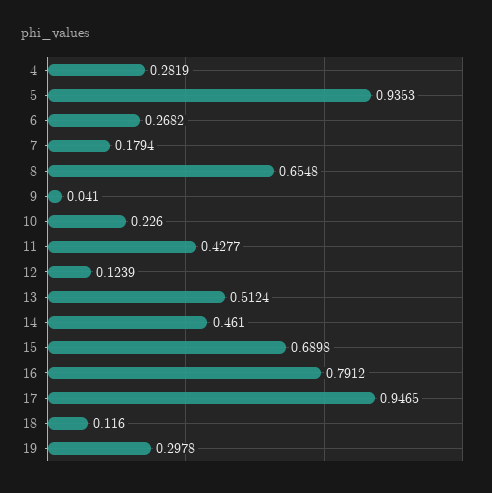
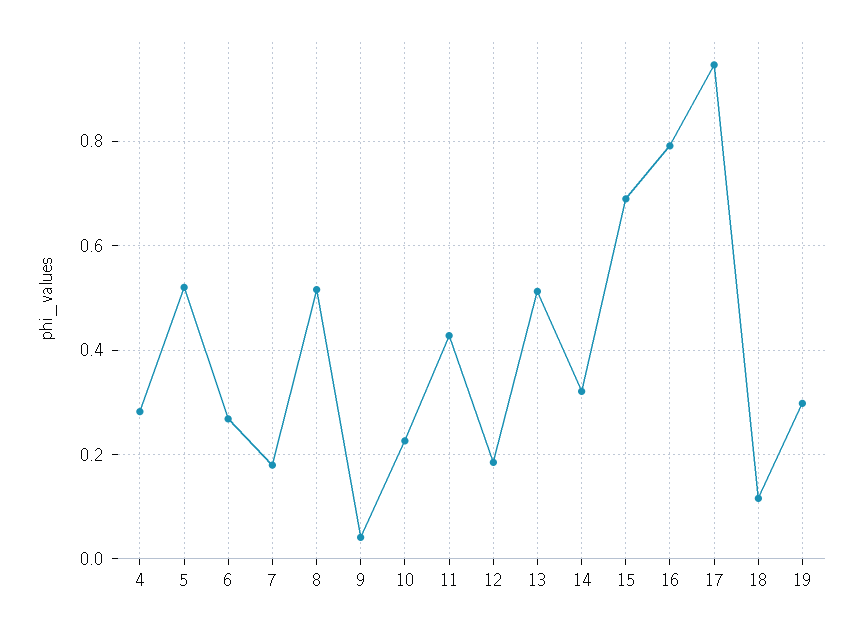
  {
    "4": 0.2819,
-   "5": 0.9353,
+   "5": 0.52,
    "6": 0.2682,
    "7": 0.1794,
-   "8": 0.6548,
+   "8": 0.52,
    "9": 0.041,
    "10": 0.226,
    "11": 0.4277,
-   "12": 0.1239,
+   "12": 0.18,
    "13": 0.5124,
-   "14": 0.461,
+   "14": 0.32,
    "15": 0.6898,
    "16": 0.7912,
    "17": 0.9465,
    "18": 0.116,
    "19": 0.2978
  }

